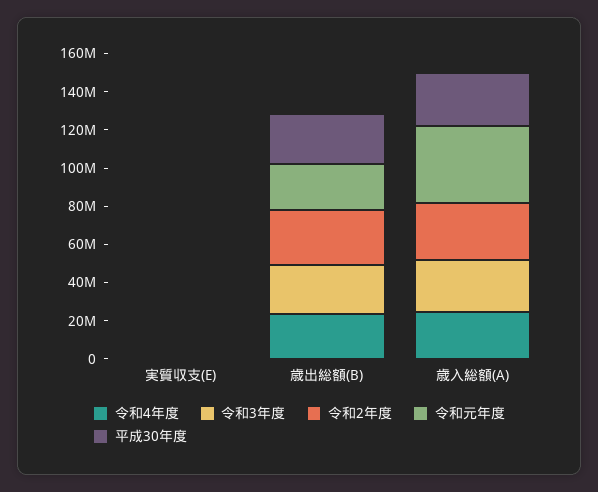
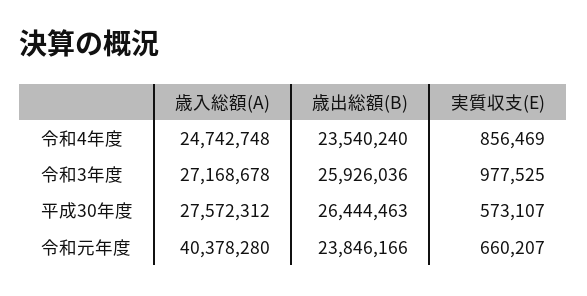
  {
    "令和4年度": {
      "実質収支(E)": 856469,
      "歳出総額(B)": 23540240,
      "歳入総額(A)": 24742748
    },
    "令和3年度": {
      "実質収支(E)": 977525,
      "歳出総額(B)": 25926036,
      "歳入総額(A)": 27168678
    },
-   "令和2年度": {
-     "実質収支(E)": 0,
-     "歳出総額(B)": 30000000,
-     "歳入総額(A)": 30000000
-   },
    "令和元年度": {
      "実質収支(E)": 660207,
      "歳出総額(B)": 23846166,
      "歳入総額(A)": 40378280
    },
    "平成30年度": {
      "実質収支(E)": 573107,
      "歳出総額(B)": 26444463,
      "歳入総額(A)": 27572312
    }
  }

